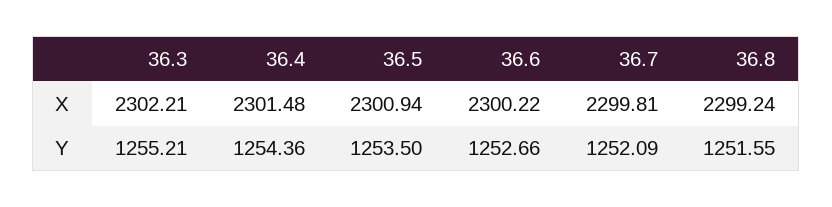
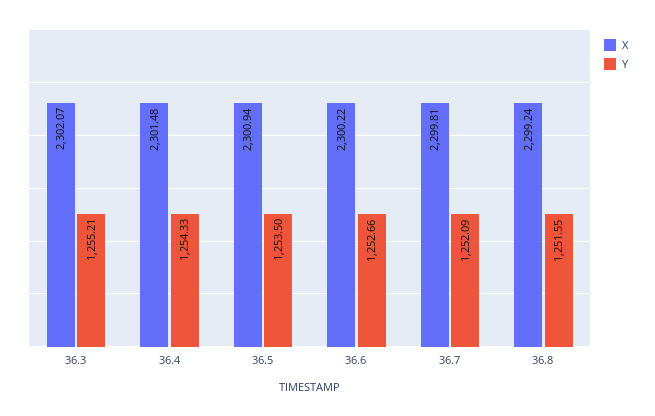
  {
    "X": {
-     "36.3": 2302.21,
+     "36.3": 2302.07,
      "36.4": 2301.48,
      "36.5": 2300.94,
      "36.6": 2300.22,
      "36.7": 2299.81,
      "36.8": 2299.24
    },
    "Y": {
      "36.3": 1255.21,
-     "36.4": 1254.36,
+     "36.4": 1254.33,
      "36.5": 1253.5,
      "36.6": 1252.66,
      "36.7": 1252.09,
      "36.8": 1251.55
    }
  }

